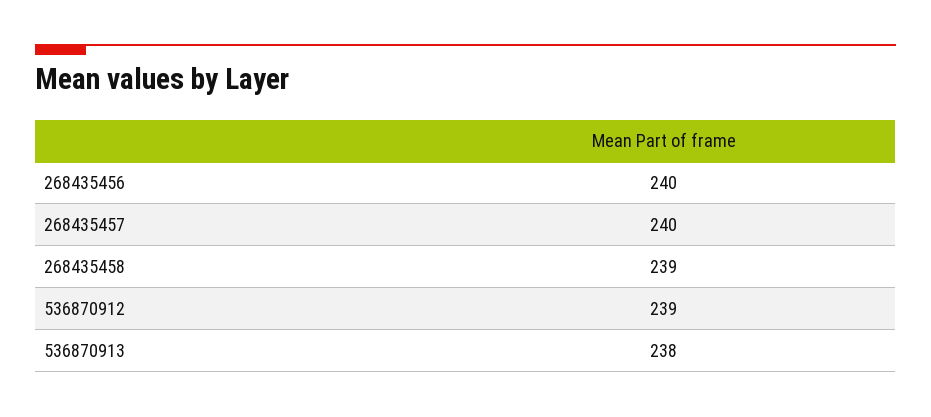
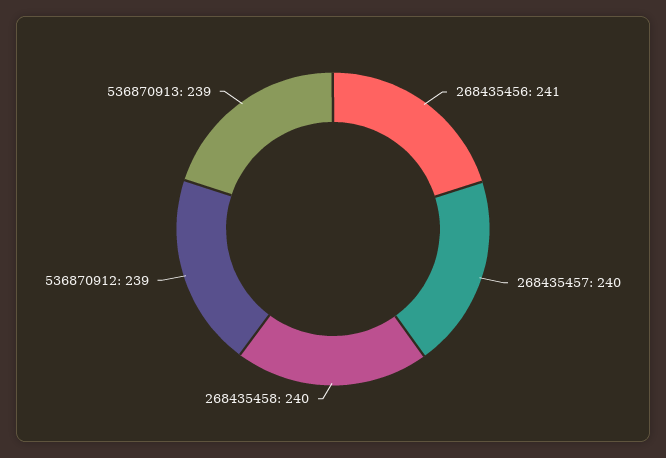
  {
-   "268435456": 240,
+   "268435456": 241,
    "268435457": 240,
-   "268435458": 239,
+   "268435458": 240,
    "536870912": 239,
-   "536870913": 238
+   "536870913": 239
  }

